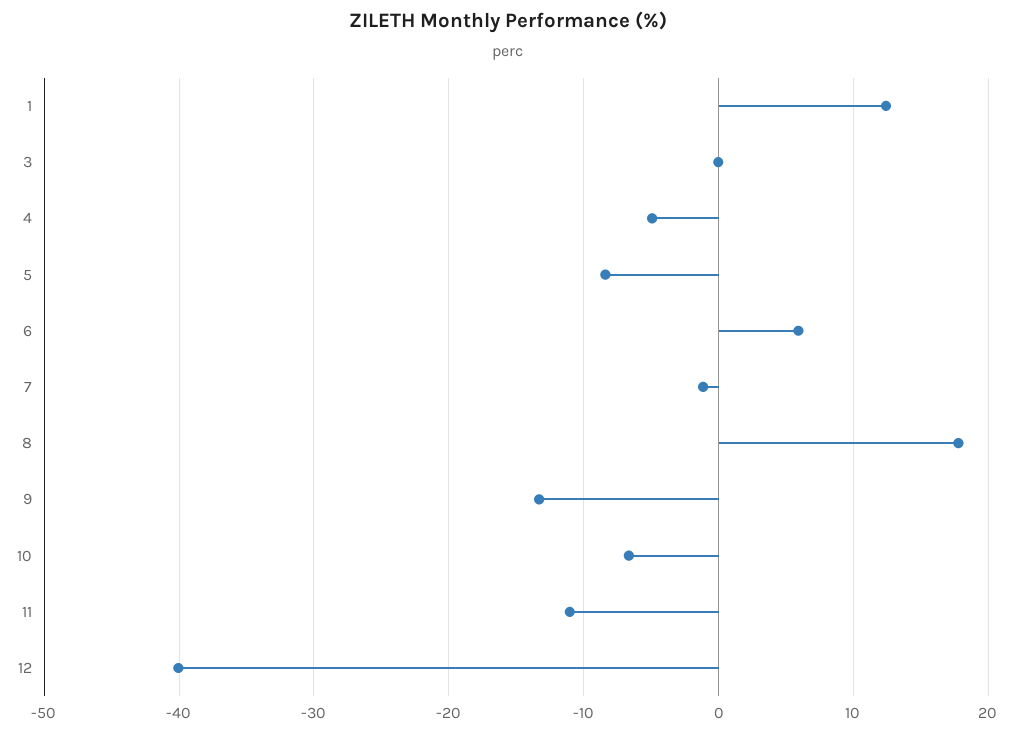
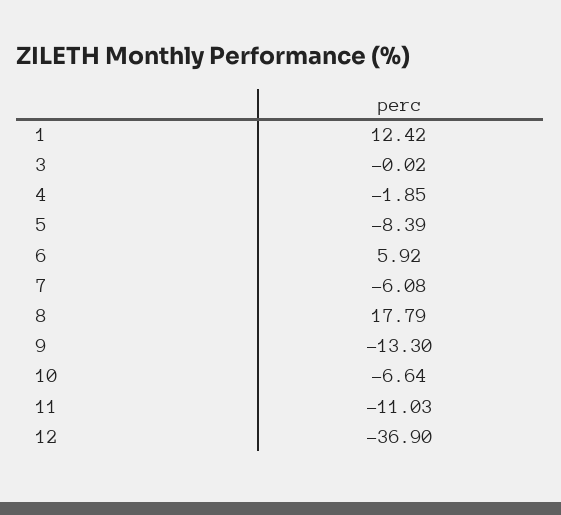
  {
    "1": 12.42,
    "3": -0.02,
-   "4": -5,
+   "4": -1.85,
    "5": -8.39,
    "6": 5.92,
-   "7": -1,
+   "7": -6.08,
    "8": 17.79,
    "9": -13.3,
    "10": -6.64,
    "11": -11.03,
-   "12": -40
+   "12": -36.9
  }

